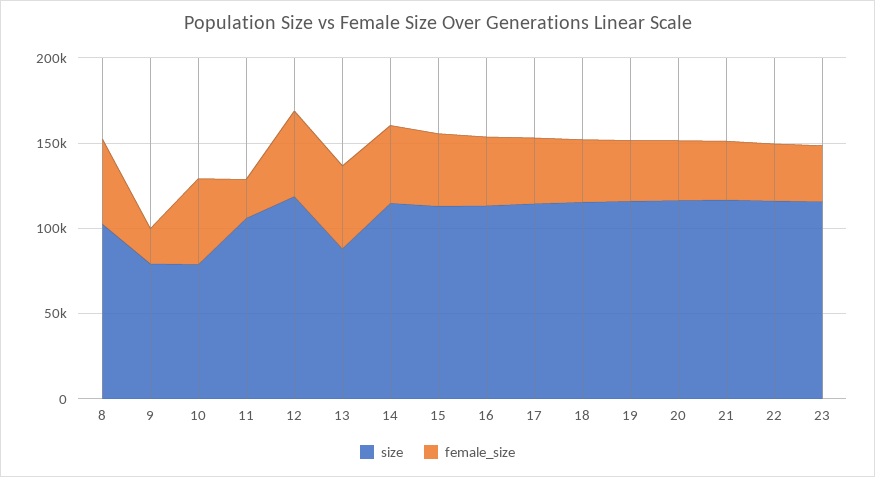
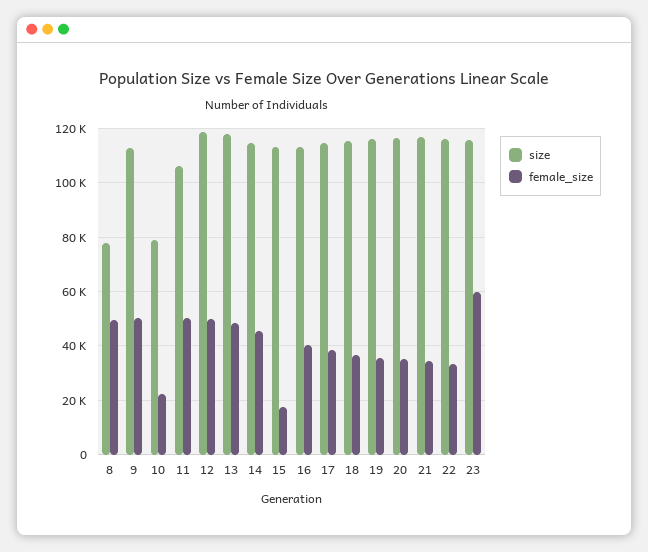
  {
    "size": {
-     "8": 100000,
+     "8": 77500,
-     "9": 80000,
+     "9": 112500,
      "10": 80000,
      "11": 105000,
      "12": 120000,
-     "13": 90000,
+     "13": 117500,
      "14": 115000,
      "15": 112500,
      "16": 112500,
      "17": 115000,
      "18": 115000,
      "19": 115000,
      "20": 117500,
      "21": 117500,
      "22": 115000,
      "23": 115000
    },
    "female_size": {
      "8": 50000,
-     "9": 20000,
+     "9": 50000,
-     "10": 50000,
+     "10": 22500,
-     "11": 20000,
+     "11": 50000,
      "12": 50000,
      "13": 47500,
      "14": 45000,
-     "15": 40000,
+     "15": 17500,
      "16": 40000,
      "17": 37500,
      "18": 37500,
      "19": 35000,
      "20": 35000,
      "21": 35000,
      "22": 32500,
-     "23": 30000
+     "23": 60000
    }
  }

